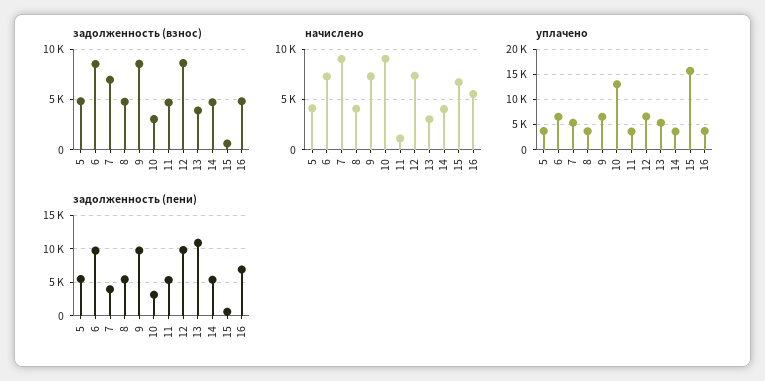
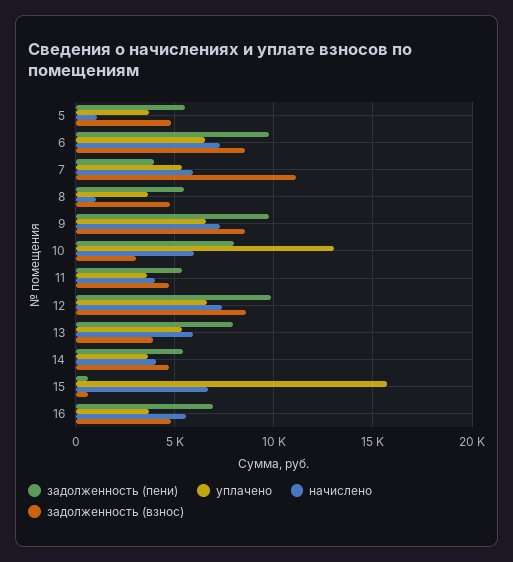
  {
    "задолженность (взнос)": {
      "5": 5000,
      "6": 8500,
-     "7": 7000,
+     "7": 11000,
      "8": 5000,
      "9": 8500,
      "10": 3000,
      "11": 4500,
      "12": 8500,
      "13": 4000,
      "14": 4500,
      "15": 500,
      "16": 5000
    },
    "начислено": {
-     "5": 4000,
+     "5": 1000,
      "6": 7500,
-     "7": 9000,
+     "7": 6000,
-     "8": 4000,
+     "8": 1000,
      "9": 7500,
-     "10": 9000,
+     "10": 6000,
-     "11": 1000,
+     "11": 4000,
      "12": 7500,
-     "13": 3000,
+     "13": 6000,
      "14": 4000,
      "15": 6500,
      "16": 5500
    },
    "уплачено": {
      "5": 3500,
      "6": 6500,
      "7": 5500,
      "8": 3500,
      "9": 6500,
      "10": 13000,
      "11": 3500,
      "12": 6500,
      "13": 5500,
      "14": 3500,
      "15": 15500,
      "16": 3500
    },
    "задолженность (пени)": {
      "5": 5500,
      "6": 9500,
      "7": 4000,
      "8": 5500,
      "9": 10000,
-     "10": 3000,
+     "10": 8000,
      "11": 5500,
      "12": 10000,
-     "13": 11000,
+     "13": 8000,
      "14": 5500,
      "15": 500,
      "16": 7000
    }
  }

